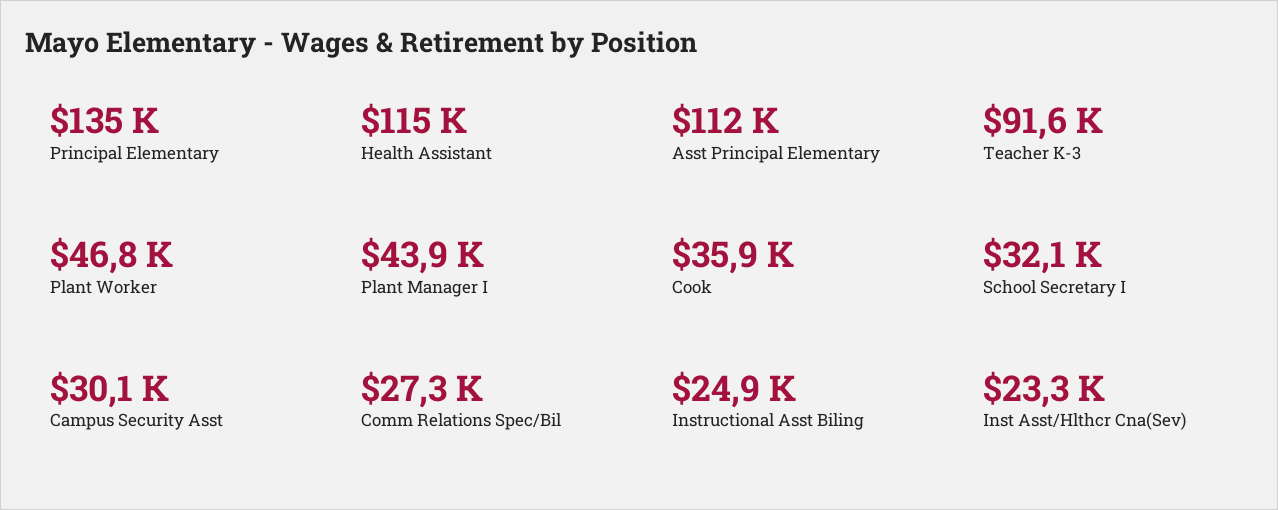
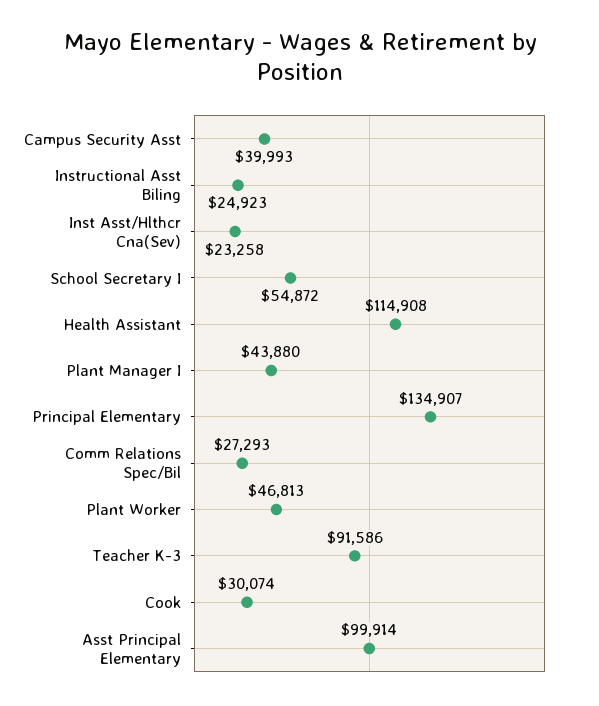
  {
    "Principal Elementary": 134907,
    "Health Assistant": 114908,
-   "Asst Principal Elementary": 112000,
+   "Asst Principal Elementary": 99914,
    "Teacher K-3": 91586,
    "Plant Worker": 46813,
    "Plant Manager I": 43880,
-   "Cook": 35900,
+   "Cook": 30074,
-   "School Secretary I": 32100,
+   "School Secretary I": 54872,
-   "Campus Security Asst": 30100,
+   "Campus Security Asst": 39993,
    "Comm Relations Spec/Bil": 27293,
    "Instructional Asst Biling": 24923,
    "Inst Asst/Hlthcr Cna(Sev)": 23258
  }

